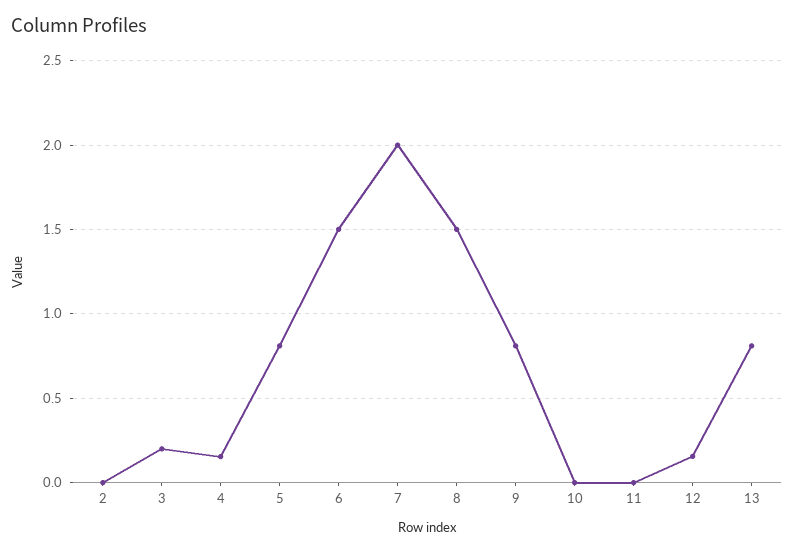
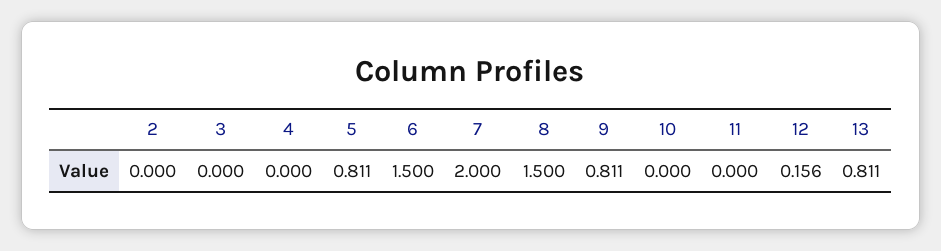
  {
    "2": 0,
-   "3": 0.2,
+   "3": 0,
-   "4": 0.15,
+   "4": 0,
    "5": 0.811,
    "6": 1.5,
    "7": 2,
    "8": 1.5,
    "9": 0.811,
    "10": 0,
    "11": 0,
    "12": 0.156,
    "13": 0.811
  }

